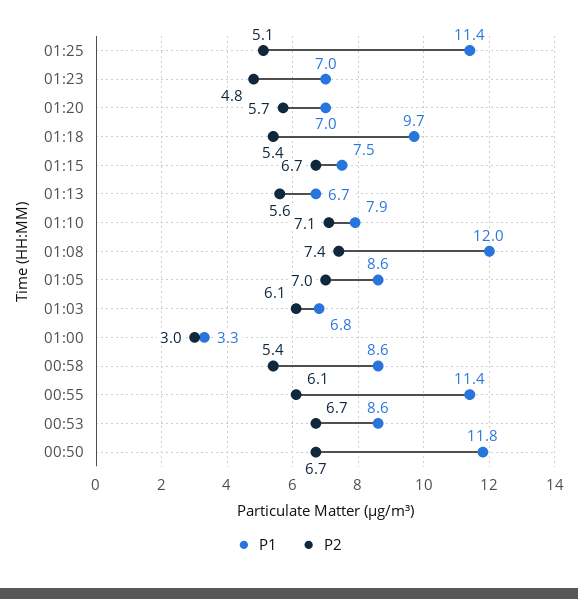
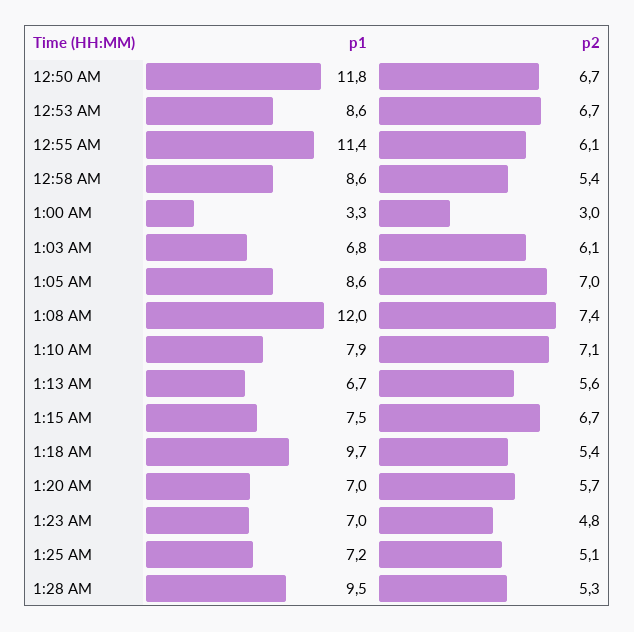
  {
    "P1": {
-     "01:25": 11.4,
+     "01:25": 7.2,
      "01:23": 7,
      "01:20": 7,
      "01:18": 9.7,
      "01:15": 7.5,
      "01:13": 6.7,
      "01:10": 7.9,
      "01:08": 12,
      "01:05": 8.6,
      "01:03": 6.8,
      "01:00": 3.3,
      "00:58": 8.6,
      "00:55": 11.4,
      "00:53": 8.6,
-     "00:50": 11.8
+     "00:50": 11.8,
+     "1:28 AM": 9.5
    },
    "P2": {
      "01:25": 5.1,
      "01:23": 4.8,
      "01:20": 5.7,
      "01:18": 5.4,
      "01:15": 6.7,
      "01:13": 5.6,
      "01:10": 7.1,
      "01:08": 7.4,
      "01:05": 7,
      "01:03": 6.1,
      "01:00": 3,
      "00:58": 5.4,
      "00:55": 6.1,
      "00:53": 6.7,
-     "00:50": 6.7
+     "00:50": 6.7,
+     "1:28 AM": 5.3
    }
  }

